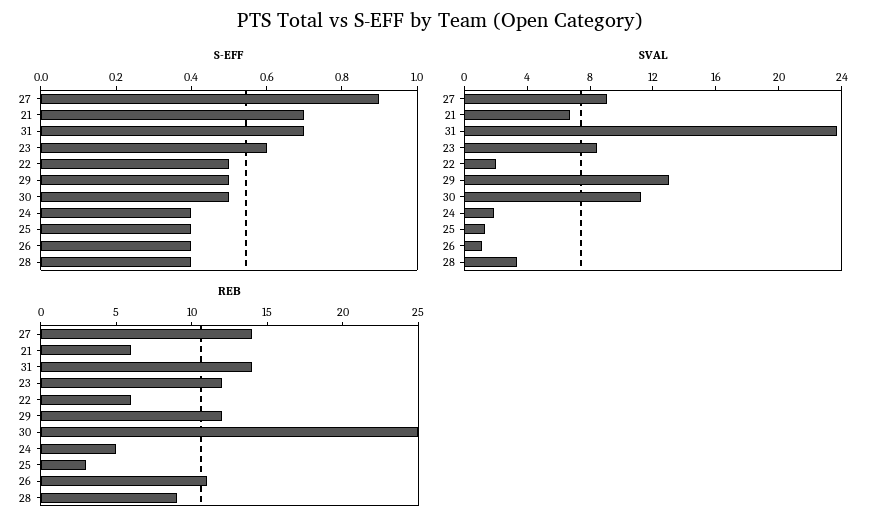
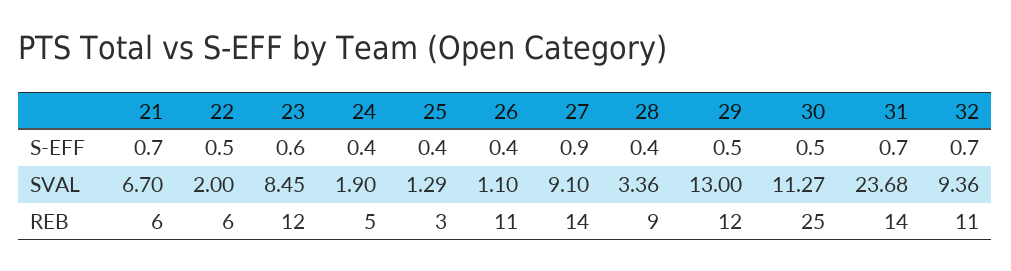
  {
    "S-EFF": {
      "27": 0.9,
      "21": 0.7,
      "31": 0.7,
      "23": 0.6,
      "22": 0.5,
      "29": 0.5,
      "30": 0.5,
      "24": 0.4,
      "25": 0.4,
      "26": 0.4,
-     "28": 0.4
+     "28": 0.4,
+     "32": 0.7
    },
    "SVAL": {
      "27": 9.1,
      "21": 6.7,
      "31": 23.68,
      "23": 8.45,
      "22": 2,
      "29": 13,
      "30": 11.27,
      "24": 1.9,
      "25": 1.29,
      "26": 1.1,
-     "28": 3.36
+     "28": 3.36,
+     "32": 9.36
    },
    "REB": {
      "27": 14,
      "21": 6,
      "31": 14,
      "23": 12,
      "22": 6,
      "29": 12,
      "30": 25,
      "24": 5,
      "25": 3,
      "26": 11,
-     "28": 9
+     "28": 9,
+     "32": 11
    }
  }

